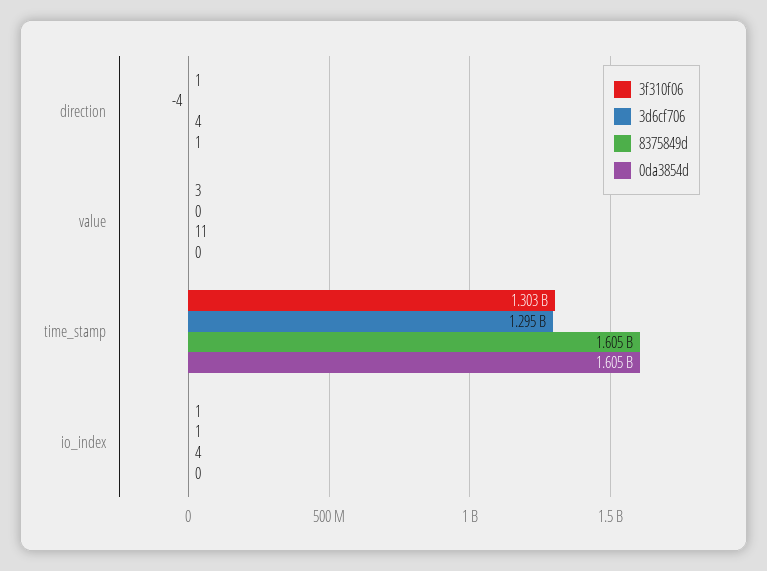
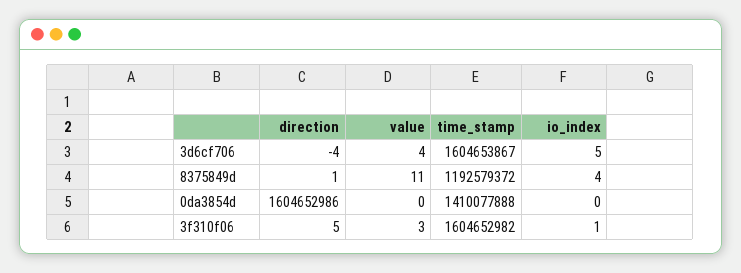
  {
    "3f310f06": {
-     "direction": 1,
+     "direction": 5,
      "value": 3,
-     "time_stamp": 1303000000,
+     "time_stamp": 1604652982,
      "io_index": 1
    },
    "3d6cf706": {
      "direction": -4,
-     "value": 0,
+     "value": 4,
-     "time_stamp": 1295000000,
+     "time_stamp": 1604653867,
-     "io_index": 1
+     "io_index": 5
    },
    "8375849d": {
-     "direction": 4,
+     "direction": 1,
      "value": 11,
-     "time_stamp": 1605000000,
+     "time_stamp": 1192579372,
      "io_index": 4
    },
    "0da3854d": {
-     "direction": 1,
+     "direction": 1604652986,
      "value": 0,
-     "time_stamp": 1605000000,
+     "time_stamp": 1410077888,
      "io_index": 0
    }
  }

